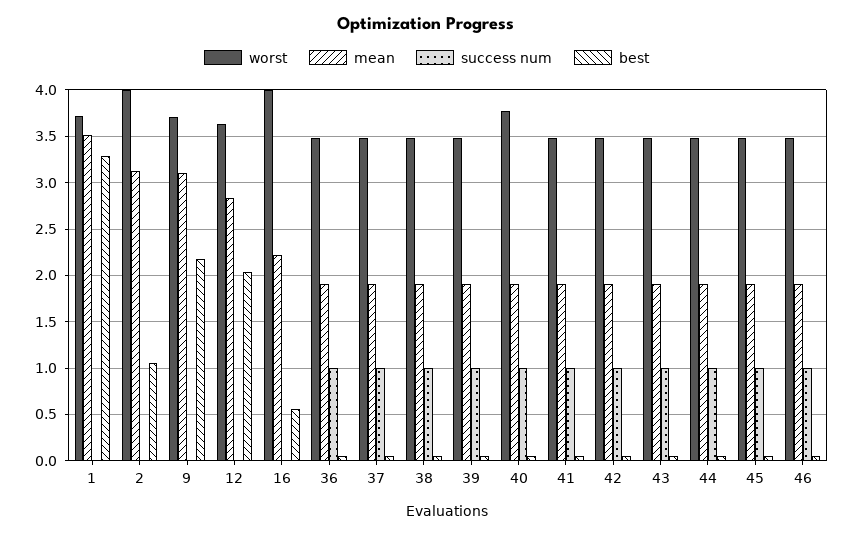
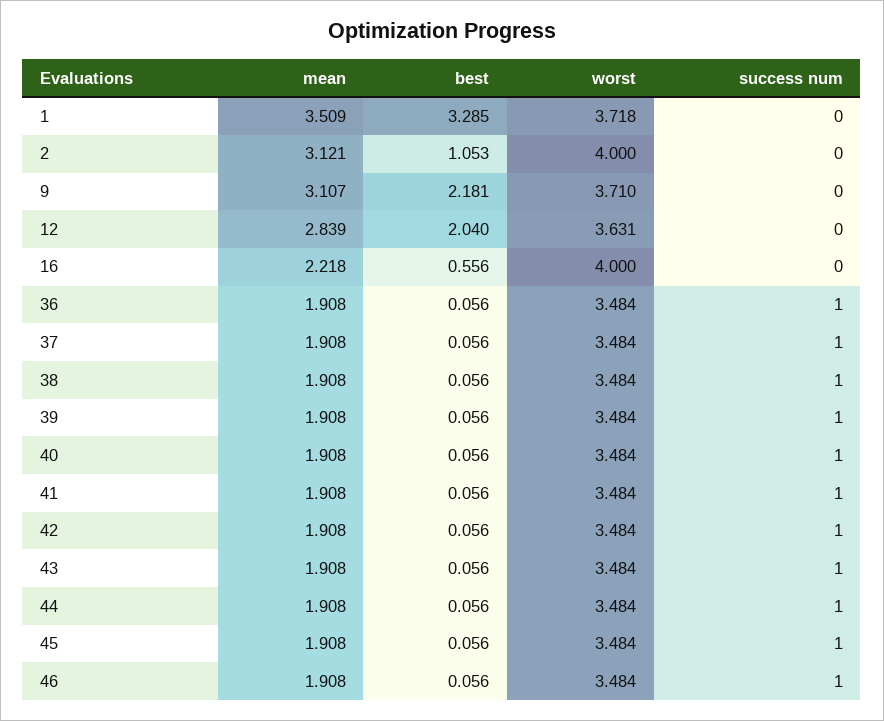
  {
    "worst": {
      "1": 3.718,
      "2": 4,
      "9": 3.71,
      "12": 3.631,
      "16": 4,
      "36": 3.484,
      "37": 3.484,
      "38": 3.484,
      "39": 3.484,
-     "40": 3.8,
+     "40": 3.484,
      "41": 3.484,
      "42": 3.484,
      "43": 3.484,
      "44": 3.484,
      "45": 3.484,
      "46": 3.484
    },
    "mean": {
      "1": 3.509,
      "2": 3.121,
      "9": 3.107,
      "12": 2.839,
      "16": 2.218,
      "36": 1.908,
      "37": 1.908,
      "38": 1.908,
      "39": 1.908,
      "40": 1.908,
      "41": 1.908,
      "42": 1.908,
      "43": 1.908,
      "44": 1.908,
      "45": 1.908,
      "46": 1.908
    },
    "success num": {
      "1": 0,
      "2": 0,
      "9": 0,
      "12": 0,
      "16": 0,
      "36": 1,
      "37": 1,
      "38": 1,
      "39": 1,
      "40": 1,
      "41": 1,
      "42": 1,
      "43": 1,
      "44": 1,
      "45": 1,
      "46": 1
    },
    "best": {
      "1": 3.285,
      "2": 1.053,
      "9": 2.181,
      "12": 2.04,
      "16": 0.556,
      "36": 0.056,
      "37": 0.056,
      "38": 0.056,
      "39": 0.056,
      "40": 0.056,
      "41": 0.056,
      "42": 0.056,
      "43": 0.056,
      "44": 0.056,
      "45": 0.056,
      "46": 0.056
    }
  }

